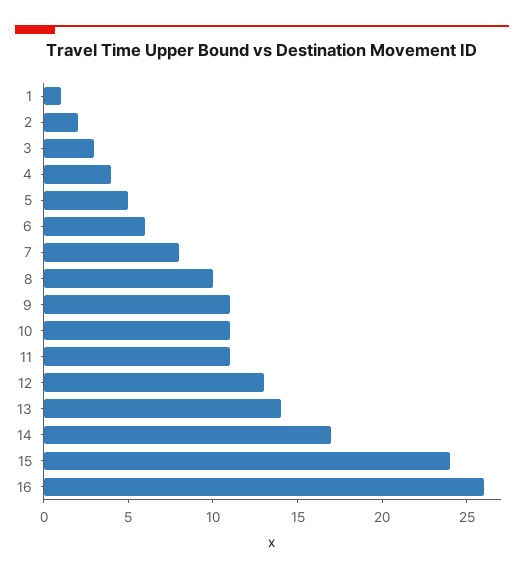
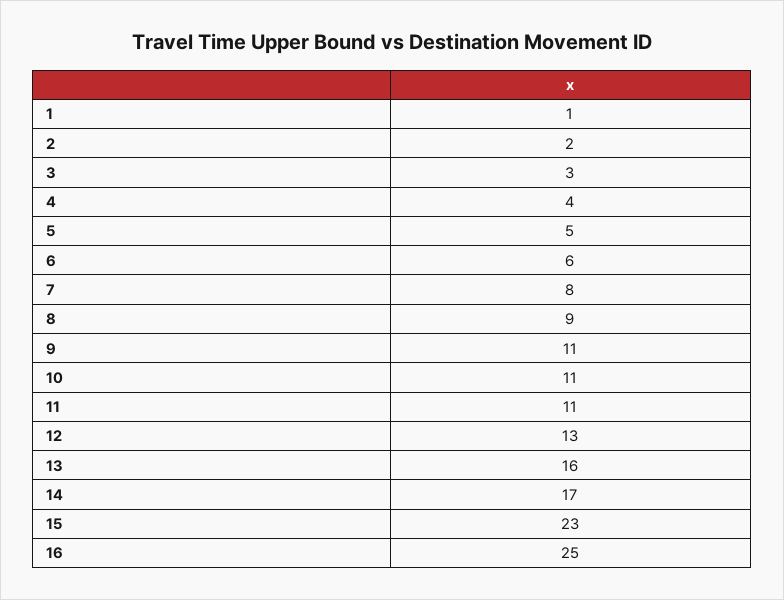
  {
    "1": 1,
    "2": 2,
    "3": 3,
    "4": 4,
    "5": 5,
    "6": 6,
    "7": 8,
-   "8": 10,
+   "8": 9,
    "9": 11,
    "10": 11,
    "11": 11,
    "12": 13,
-   "13": 14,
+   "13": 16,
    "14": 17,
-   "15": 24,
+   "15": 23,
-   "16": 26
+   "16": 25
  }

